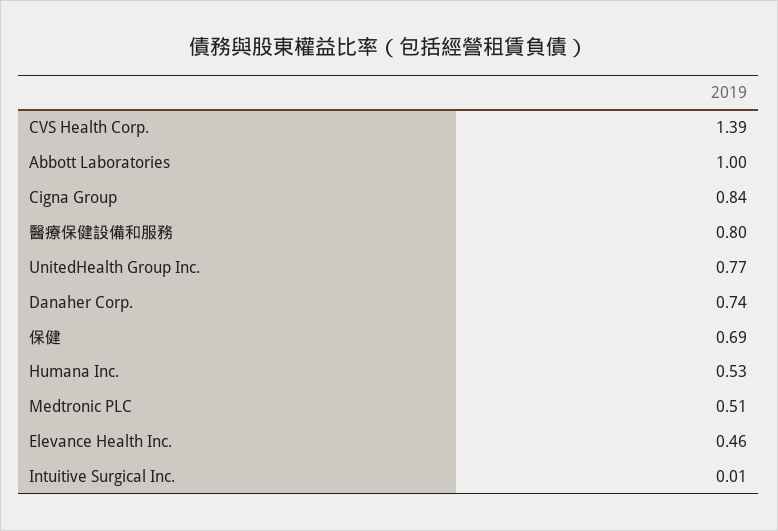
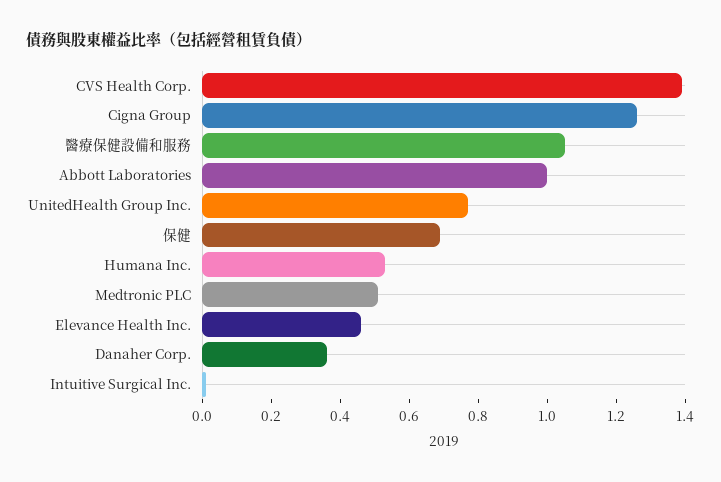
  {
    "CVS Health Corp.": 1.39,
    "Abbott Laboratories": 1,
-   "Cigna Group": 0.84,
+   "Cigna Group": 1.25,
-   "醫療保健設備和服務": 0.8,
+   "醫療保健設備和服務": 1.05,
    "UnitedHealth Group Inc.": 0.77,
-   "Danaher Corp.": 0.74,
+   "Danaher Corp.": 0.35,
    "保健": 0.69,
    "Humana Inc.": 0.53,
    "Medtronic PLC": 0.51,
    "Elevance Health Inc.": 0.46,
    "Intuitive Surgical Inc.": 0.01
  }

